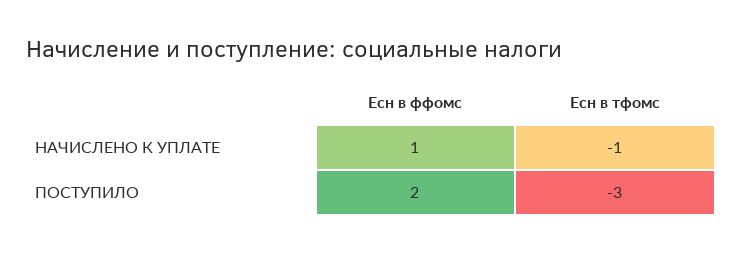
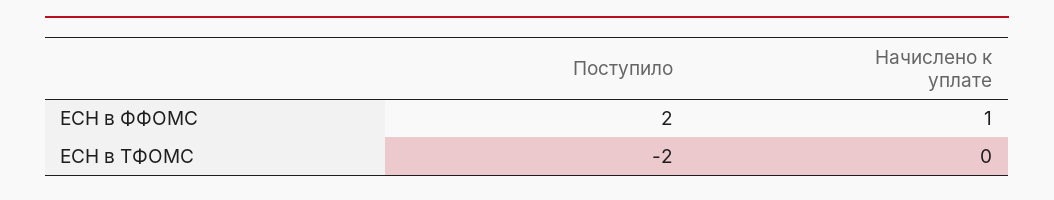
  {
    "Есн в ффомс": {
      "НАЧИСЛЕНО К УПЛАТЕ": 1,
      "ПОСТУПИЛО": 2
    },
    "Есн в тфомс": {
-     "НАЧИСЛЕНО К УПЛАТЕ": -1,
+     "НАЧИСЛЕНО К УПЛАТЕ": 0,
-     "ПОСТУПИЛО": -3
+     "ПОСТУПИЛО": -2
    }
  }

